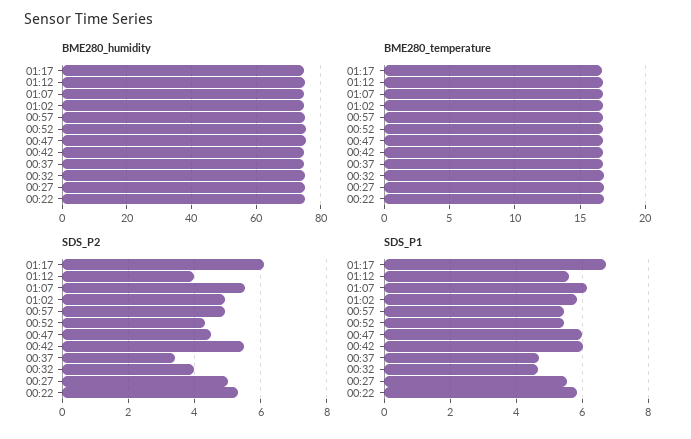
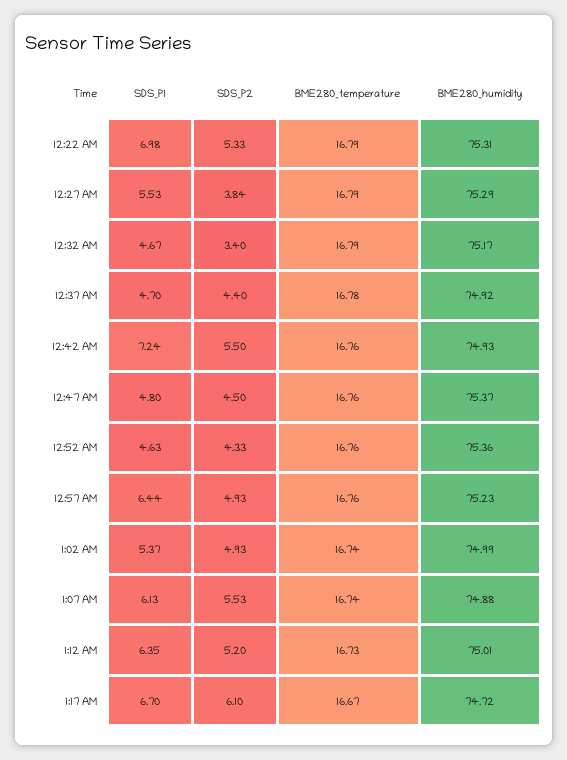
  {
    "BME280_humidity": {
      "01:17": 74.72,
      "01:12": 75.01,
      "01:07": 74.88,
      "01:02": 74.99,
      "00:57": 75.23,
      "00:52": 75.36,
      "00:47": 75.37,
      "00:42": 74.93,
      "00:37": 74.92,
      "00:32": 75.17,
      "00:27": 75.29,
      "00:22": 75.31
    },
    "BME280_temperature": {
      "01:17": 16.67,
      "01:12": 16.73,
      "01:07": 16.74,
      "01:02": 16.74,
      "00:57": 16.76,
      "00:52": 16.76,
      "00:47": 16.76,
      "00:42": 16.76,
      "00:37": 16.78,
      "00:32": 16.79,
      "00:27": 16.79,
      "00:22": 16.79
    },
    "SDS_P2": {
      "01:17": 6.1,
-     "01:12": 4,
+     "01:12": 5.2,
      "01:07": 5.53,
      "01:02": 4.93,
      "00:57": 4.93,
      "00:52": 4.33,
      "00:47": 4.5,
      "00:42": 5.5,
-     "00:37": 3.4,
+     "00:37": 4.4,
-     "00:32": 4,
+     "00:32": 3.4,
-     "00:27": 5,
+     "00:27": 3.84,
      "00:22": 5.33
    },
    "SDS_P1": {
      "01:17": 6.7,
-     "01:12": 5.6,
+     "01:12": 6.35,
      "01:07": 6.13,
-     "01:02": 5.8,
+     "01:02": 5.37,
-     "00:57": 5.4,
+     "00:57": 6.44,
-     "00:52": 5.4,
+     "00:52": 4.63,
-     "00:47": 6,
+     "00:47": 4.8,
-     "00:42": 6,
+     "00:42": 7.24,
      "00:37": 4.7,
      "00:32": 4.67,
      "00:27": 5.53,
-     "00:22": 5.8
+     "00:22": 6.98
    }
  }

